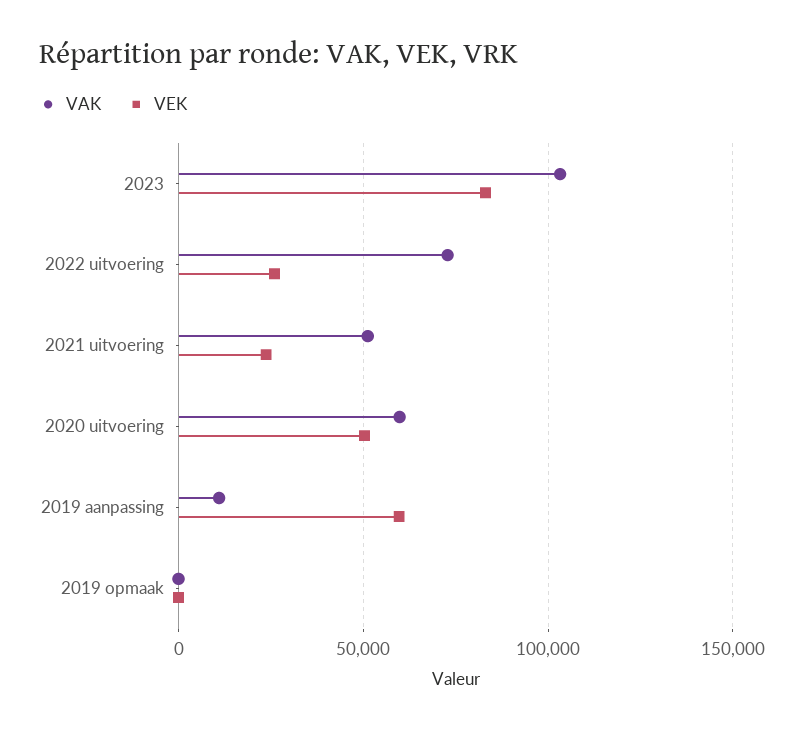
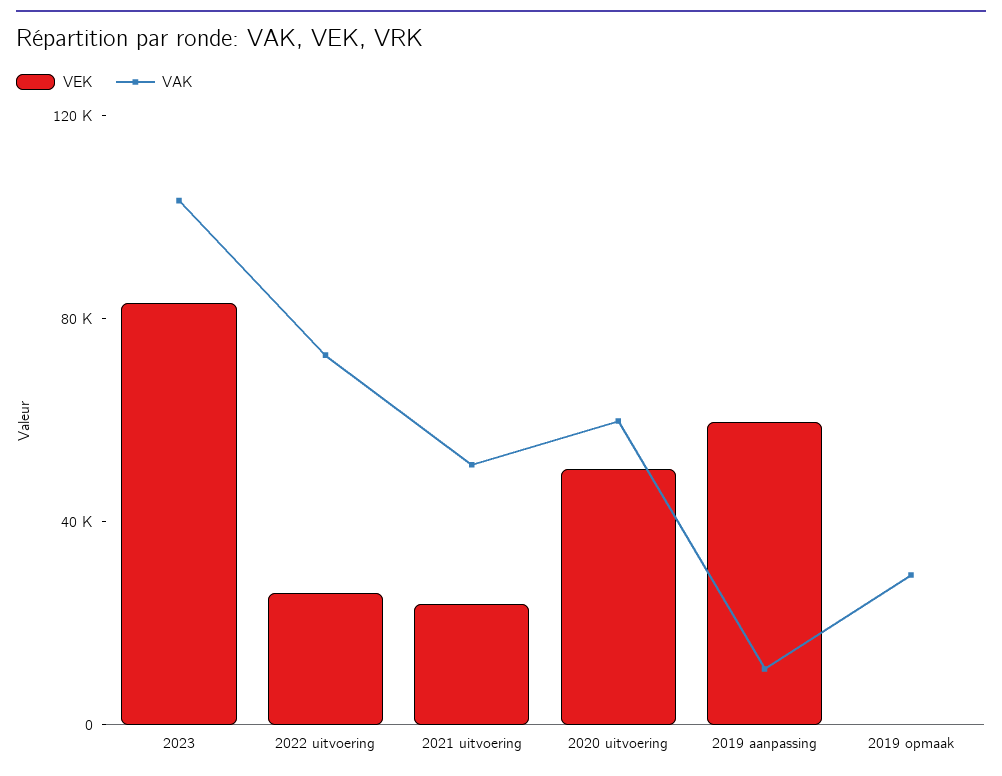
  {
    "VAK": {
      "2023": 105000,
      "2022 uitvoering": 75000,
      "2021 uitvoering": 50000,
      "2020 uitvoering": 60000,
      "2019 aanpassing": 10000,
-     "2019 opmaak": 0
+     "2019 opmaak": 30000
    },
    "VEK": {
      "2023": 85000,
      "2022 uitvoering": 25000,
      "2021 uitvoering": 25000,
      "2020 uitvoering": 50000,
      "2019 aanpassing": 60000,
      "2019 opmaak": 0
    }
  }

